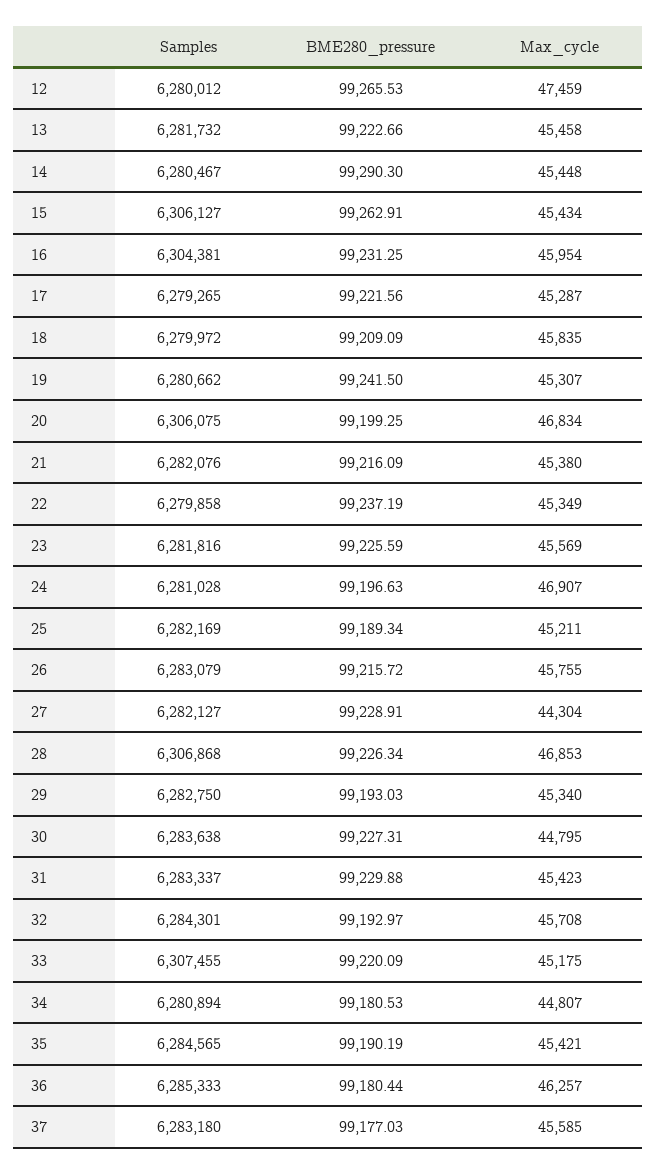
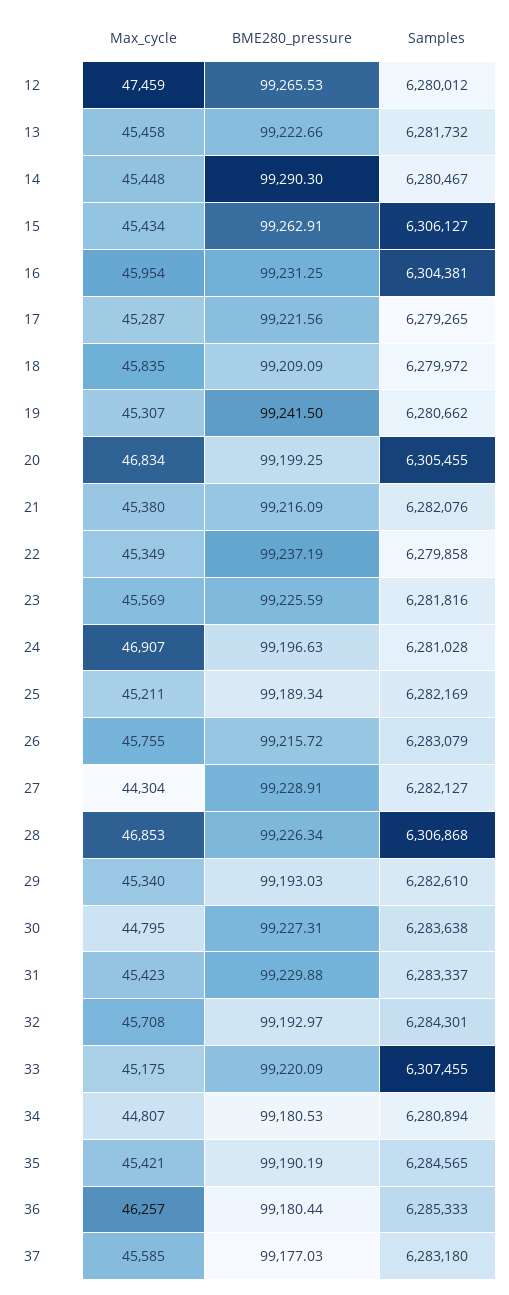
  {
    "Samples": {
      "12": 6280012,
      "13": 6281732,
      "14": 6280467,
      "15": 6306127,
      "16": 6304381,
      "17": 6279265,
      "18": 6279972,
      "19": 6280662,
-     "20": 6306075,
+     "20": 6305455,
      "21": 6282076,
      "22": 6279858,
      "23": 6281816,
      "24": 6281028,
      "25": 6282169,
      "26": 6283079,
      "27": 6282127,
      "28": 6306868,
-     "29": 6282750,
+     "29": 6282610,
      "30": 6283638,
      "31": 6283337,
      "32": 6284301,
      "33": 6307455,
      "34": 6280894,
      "35": 6284565,
      "36": 6285333,
      "37": 6283180
    },
    "BME280_pressure": {
      "12": 99265.53,
      "13": 99222.66,
      "14": 99290.3,
      "15": 99262.91,
      "16": 99231.25,
      "17": 99221.56,
      "18": 99209.09,
      "19": 99241.5,
      "20": 99199.25,
      "21": 99216.09,
      "22": 99237.19,
      "23": 99225.59,
      "24": 99196.63,
      "25": 99189.34,
      "26": 99215.72,
      "27": 99228.91,
      "28": 99226.34,
      "29": 99193.03,
      "30": 99227.31,
      "31": 99229.88,
      "32": 99192.97,
      "33": 99220.09,
      "34": 99180.53,
      "35": 99190.19,
      "36": 99180.44,
      "37": 99177.03
    },
    "Max_cycle": {
      "12": 47459,
      "13": 45458,
      "14": 45448,
      "15": 45434,
      "16": 45954,
      "17": 45287,
      "18": 45835,
      "19": 45307,
      "20": 46834,
      "21": 45380,
      "22": 45349,
      "23": 45569,
      "24": 46907,
      "25": 45211,
      "26": 45755,
      "27": 44304,
      "28": 46853,
      "29": 45340,
      "30": 44795,
      "31": 45423,
      "32": 45708,
      "33": 45175,
      "34": 44807,
      "35": 45421,
      "36": 46257,
      "37": 45585
    }
  }

